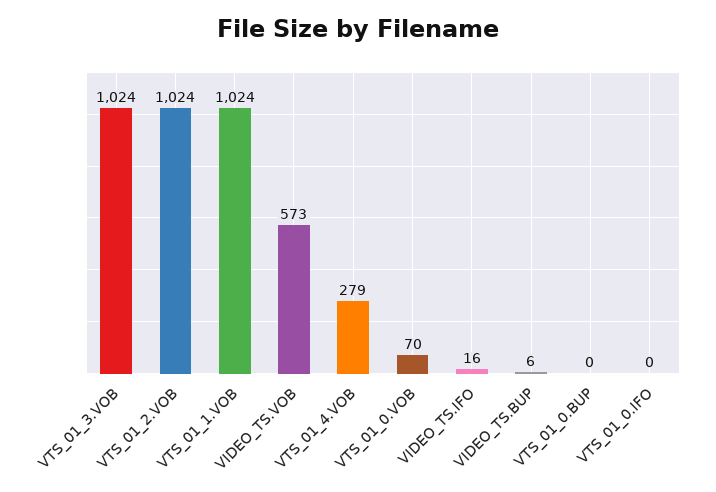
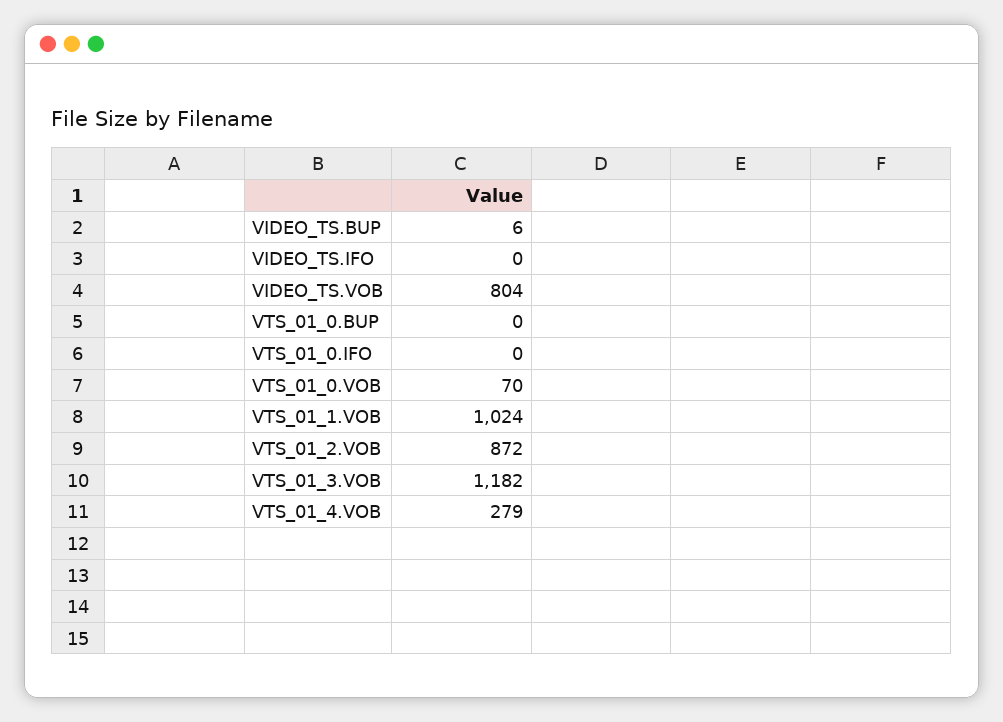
  {
-   "VTS_01_3.VOB": 1024,
+   "VTS_01_3.VOB": 1182,
-   "VTS_01_2.VOB": 1024,
+   "VTS_01_2.VOB": 872,
    "VTS_01_1.VOB": 1024,
-   "VIDEO_TS.VOB": 573,
+   "VIDEO_TS.VOB": 804,
    "VTS_01_4.VOB": 279,
    "VTS_01_0.VOB": 70,
-   "VIDEO_TS.IFO": 16,
+   "VIDEO_TS.IFO": 0,
    "VIDEO_TS.BUP": 6,
    "VTS_01_0.BUP": 0,
    "VTS_01_0.IFO": 0
  }

